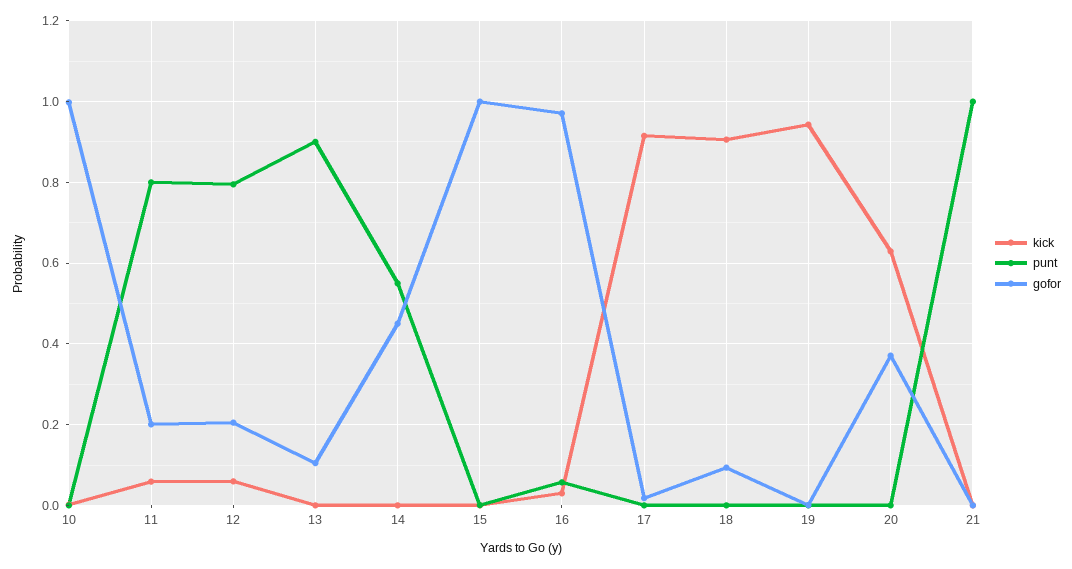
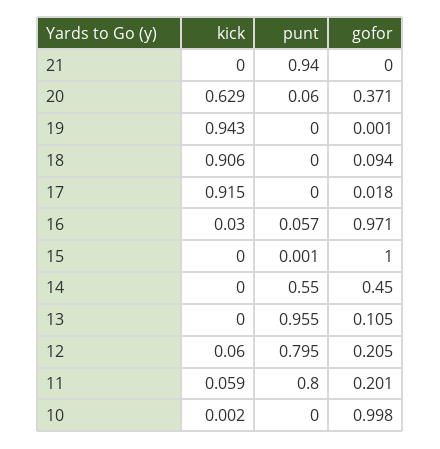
  {
    "kick": {
      "10": 0.002,
      "11": 0.059,
      "12": 0.06,
      "13": 0,
      "14": 0,
      "15": 0,
      "16": 0.03,
      "17": 0.915,
      "18": 0.906,
      "19": 0.943,
      "20": 0.629,
      "21": 0
    },
    "punt": {
      "10": 0,
      "11": 0.8,
      "12": 0.795,
-     "13": 0.9,
+     "13": 0.955,
      "14": 0.55,
      "15": 0.001,
      "16": 0.057,
      "17": 0,
      "18": 0,
      "19": 0,
-     "20": 0,
+     "20": 0.06,
-     "21": 1
+     "21": 0.94
    },
    "gofor": {
      "10": 0.998,
      "11": 0.201,
      "12": 0.205,
      "13": 0.105,
      "14": 0.45,
      "15": 1,
      "16": 0.971,
      "17": 0.018,
      "18": 0.094,
      "19": 0.001,
      "20": 0.371,
      "21": 0
    }
  }

